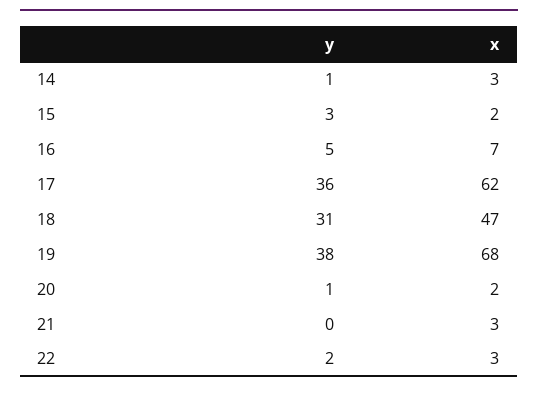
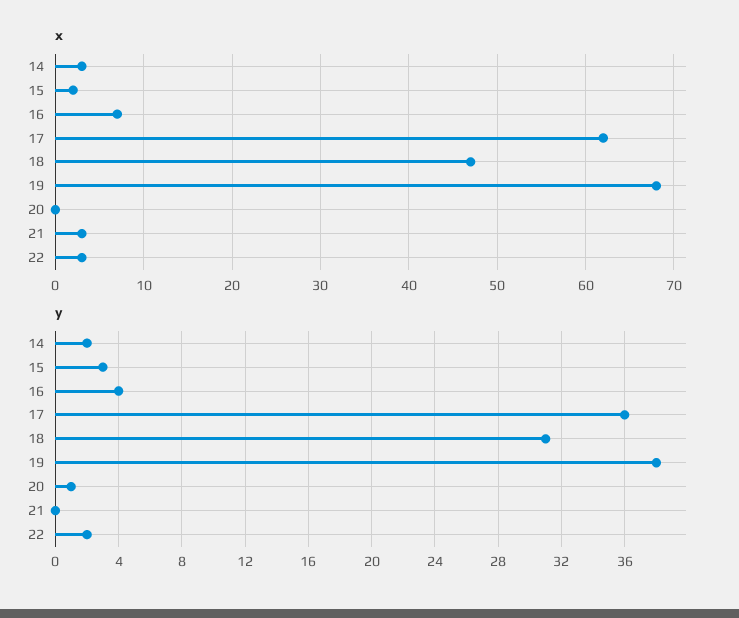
  {
    "y": {
-     "14": 1,
+     "14": 2,
      "15": 3,
-     "16": 5,
+     "16": 4,
      "17": 36,
      "18": 31,
      "19": 38,
      "20": 1,
      "21": 0,
      "22": 2
    },
    "x": {
      "14": 3,
      "15": 2,
      "16": 7,
      "17": 62,
      "18": 47,
      "19": 68,
-     "20": 2,
+     "20": 0,
      "21": 3,
      "22": 3
    }
  }

